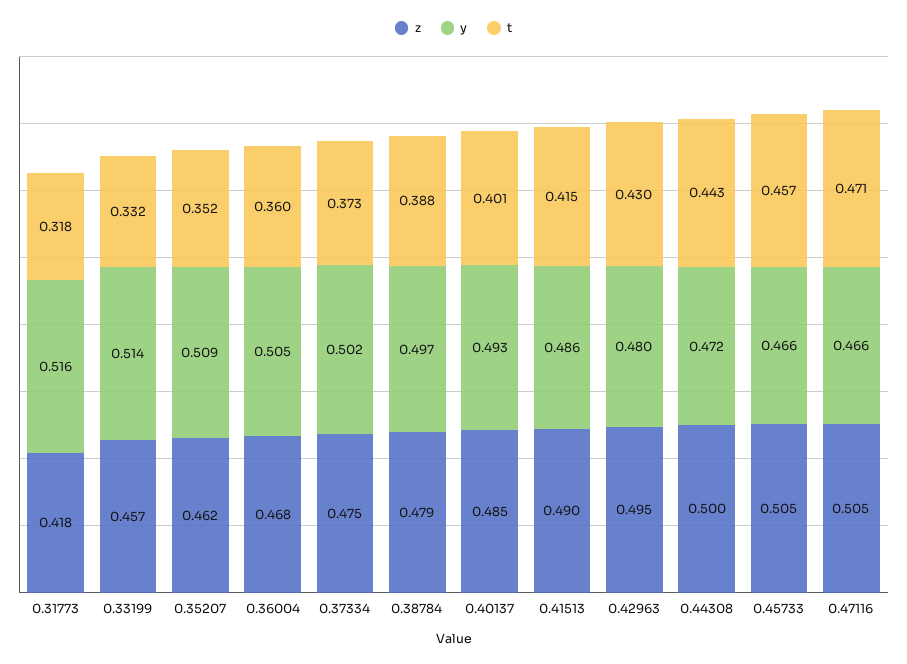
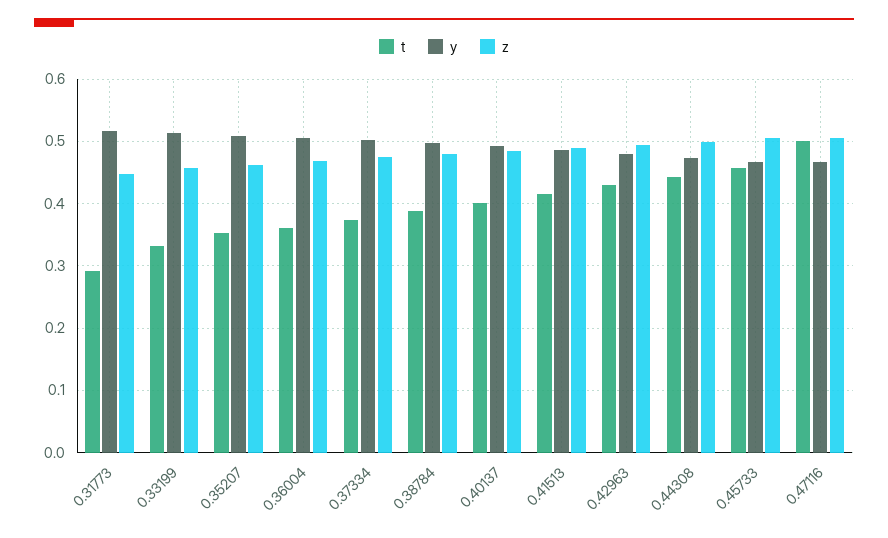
  {
    "z": {
-     "0.31773": 0.418,
+     "0.31773": 0.45,
      "0.33199": 0.457,
      "0.35207": 0.462,
      "0.36004": 0.468,
      "0.37334": 0.475,
      "0.38784": 0.479,
      "0.40137": 0.485,
      "0.41513": 0.49,
      "0.42963": 0.495,
      "0.44308": 0.5,
      "0.45733": 0.505,
      "0.47116": 0.505
    },
    "y": {
      "0.31773": 0.516,
      "0.33199": 0.514,
      "0.35207": 0.509,
      "0.36004": 0.505,
      "0.37334": 0.502,
      "0.38784": 0.497,
      "0.40137": 0.493,
      "0.41513": 0.486,
      "0.42963": 0.48,
      "0.44308": 0.472,
      "0.45733": 0.466,
      "0.47116": 0.466
    },
    "t": {
-     "0.31773": 0.318,
+     "0.31773": 0.29,
      "0.33199": 0.332,
      "0.35207": 0.352,
      "0.36004": 0.36,
      "0.37334": 0.373,
      "0.38784": 0.388,
      "0.40137": 0.401,
      "0.41513": 0.415,
      "0.42963": 0.43,
      "0.44308": 0.443,
      "0.45733": 0.457,
-     "0.47116": 0.471
+     "0.47116": 0.5
    }
  }

